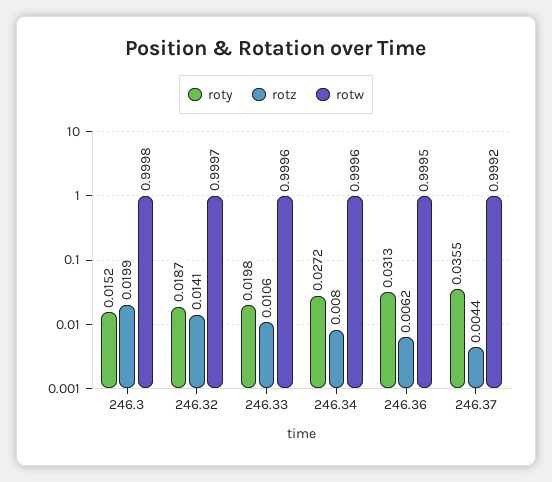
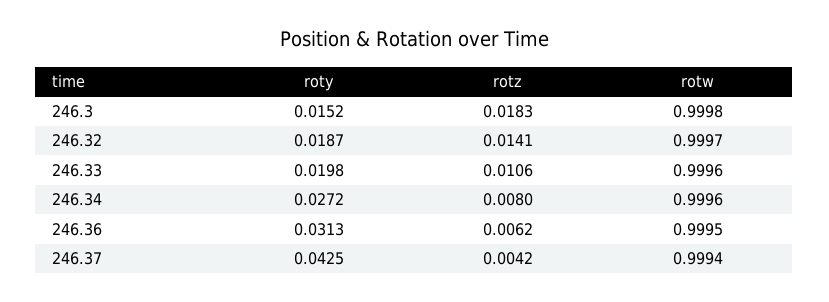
  {
    "roty": {
      "246.3": 0.0152,
      "246.32": 0.0187,
      "246.33": 0.0198,
      "246.34": 0.0272,
      "246.36": 0.0313,
-     "246.37": 0.0355
+     "246.37": 0.0425
    },
    "rotz": {
-     "246.3": 0.0199,
+     "246.3": 0.0183,
      "246.32": 0.0141,
      "246.33": 0.0106,
      "246.34": 0.008,
      "246.36": 0.0062,
-     "246.37": 0.0044
+     "246.37": 0.0042
    },
    "rotw": {
      "246.3": 0.9998,
      "246.32": 0.9997,
      "246.33": 0.9996,
      "246.34": 0.9996,
      "246.36": 0.9995,
-     "246.37": 0.9992
+     "246.37": 0.9994
    }
  }

